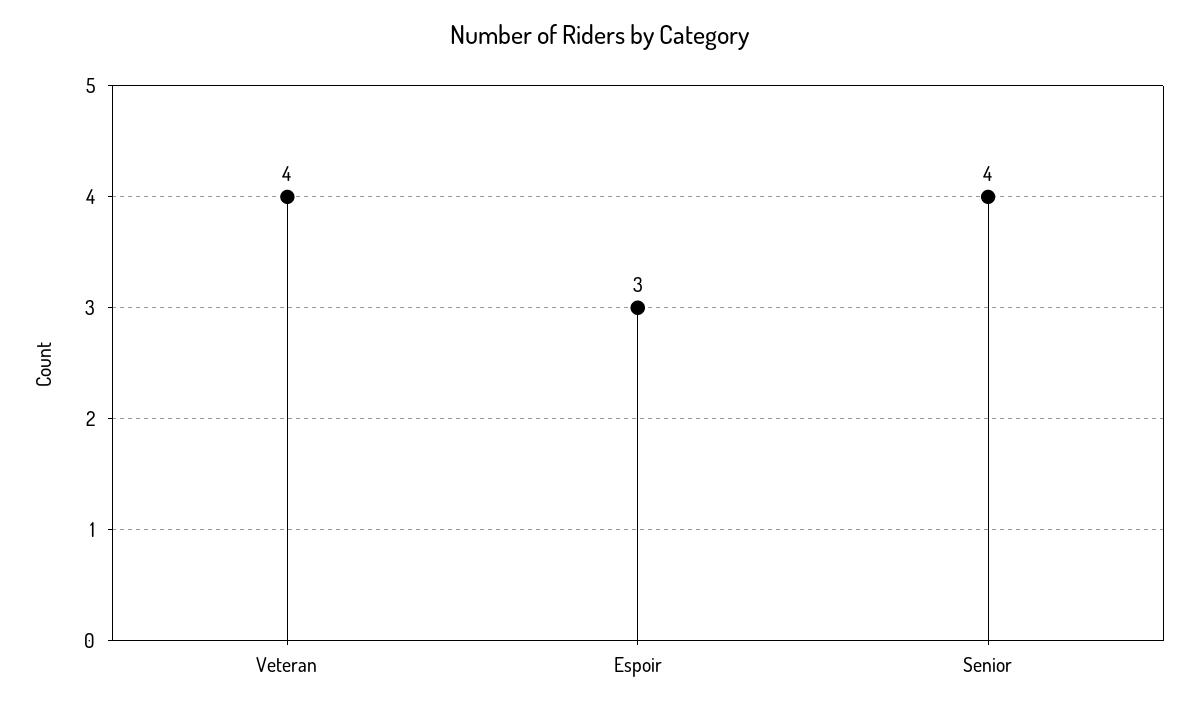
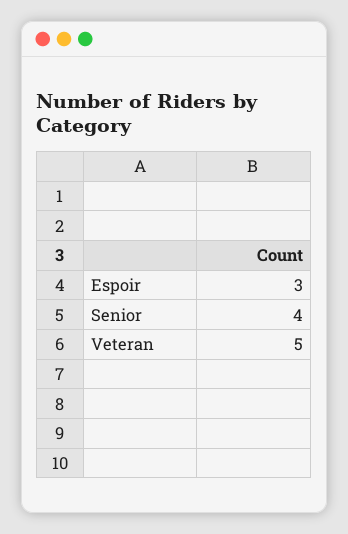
  {
-   "Veteran": 4,
+   "Veteran": 5,
    "Espoir": 3,
    "Senior": 4
  }

